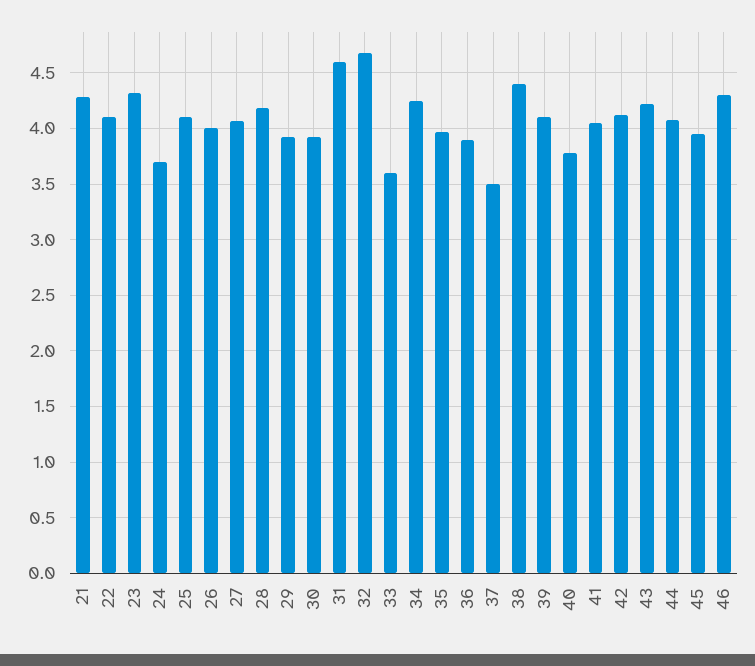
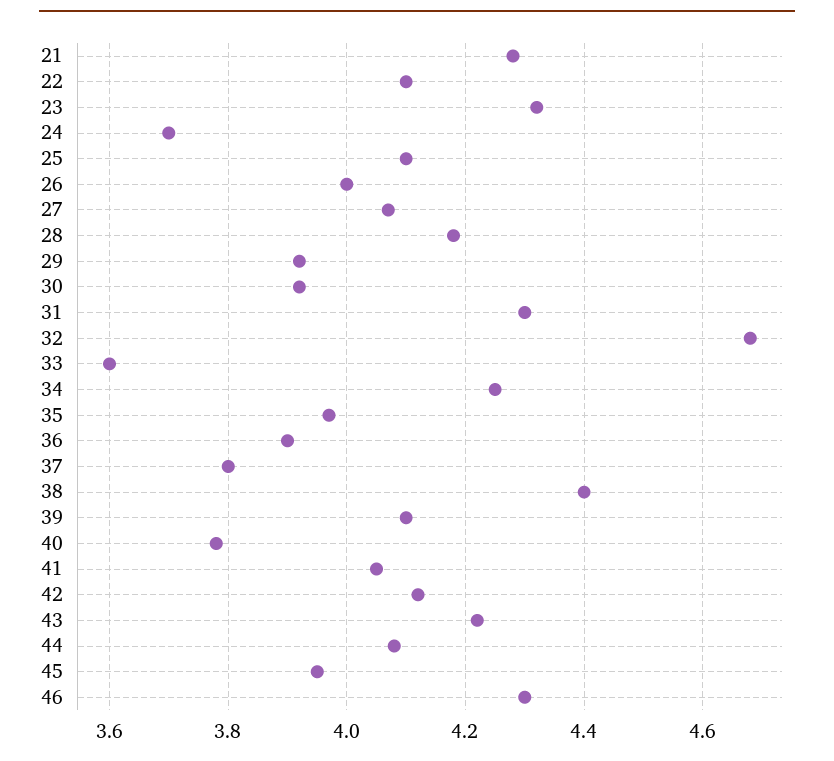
  {
    "21": 4.3,
    "22": 4.1,
    "23": 4.3,
    "24": 3.7,
    "25": 4.1,
    "26": 4,
    "27": 4.05,
    "28": 4.2,
    "29": 3.9,
    "30": 3.9,
-   "31": 4.6,
+   "31": 4.3,
    "32": 4.7,
    "33": 3.6,
    "34": 4.25,
    "35": 3.95,
    "36": 3.9,
-   "37": 3.5,
+   "37": 3.8,
    "38": 4.4,
    "39": 4.1,
    "40": 3.8,
    "41": 4.05,
    "42": 4.1,
    "43": 4.2,
    "44": 4.1,
    "45": 3.95,
    "46": 4.3
  }

